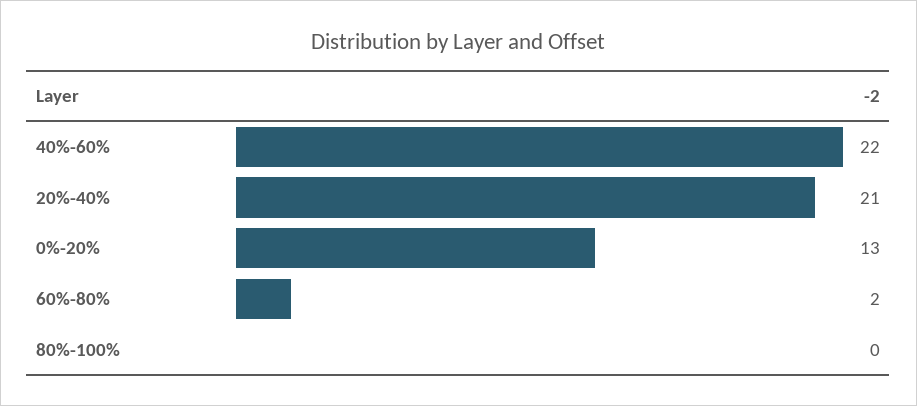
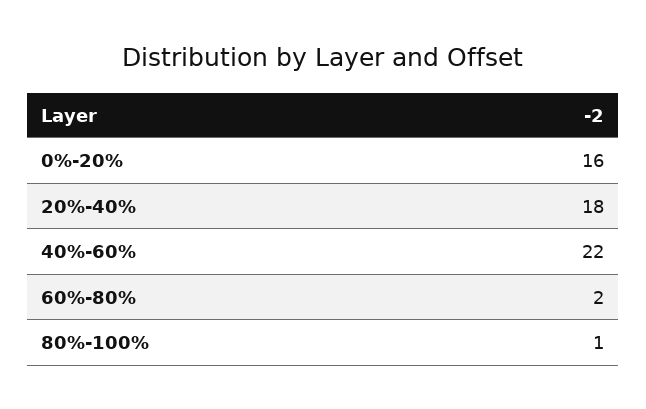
  {
    "40%-60%": 22,
-   "20%-40%": 21,
+   "20%-40%": 18,
-   "0%-20%": 13,
+   "0%-20%": 16,
    "60%-80%": 2,
-   "80%-100%": 0
+   "80%-100%": 1
  }

